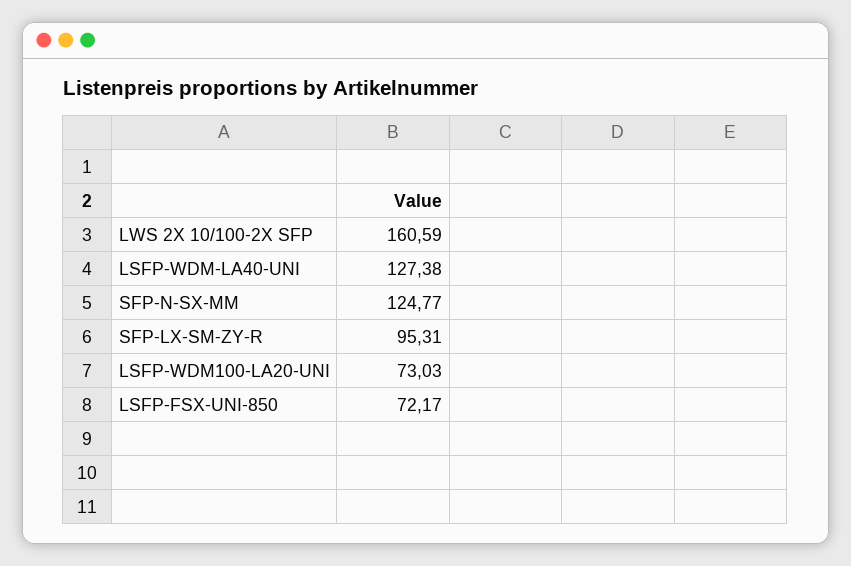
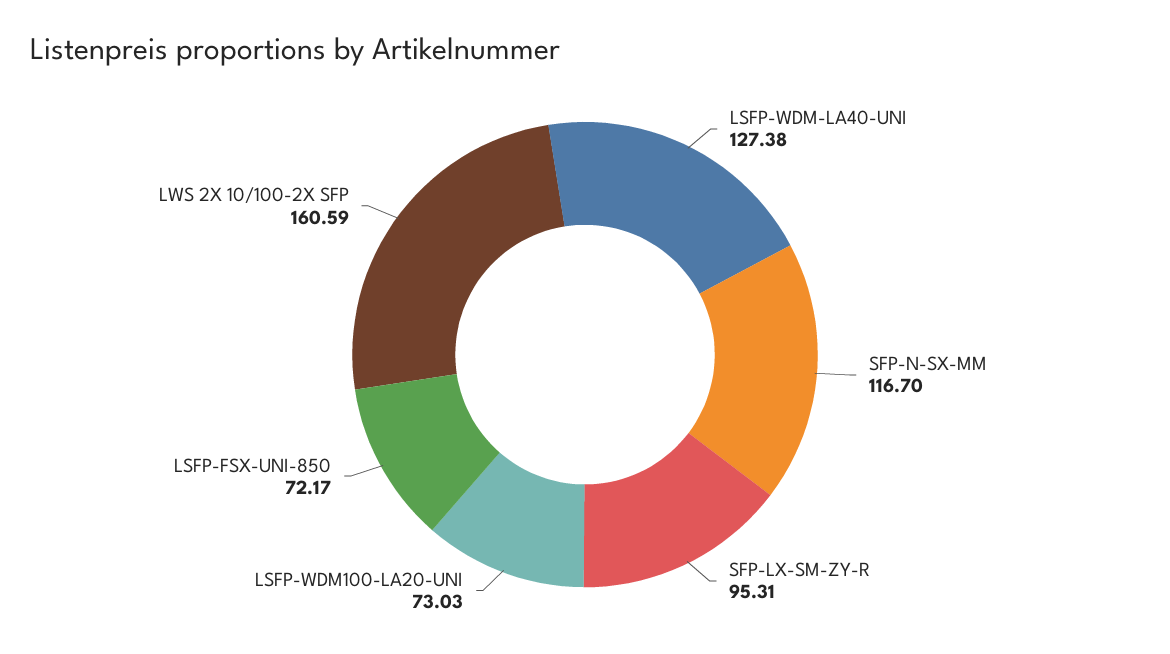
  {
    "LWS 2X 10/100-2X SFP": 160.59,
    "LSFP-WDM-LA40-UNI": 127.38,
-   "SFP-N-SX-MM": 124.77,
+   "SFP-N-SX-MM": 116.7,
    "SFP-LX-SM-ZY-R": 95.31,
    "LSFP-WDM100-LA20-UNI": 73.03,
    "LSFP-FSX-UNI-850": 72.17
  }

